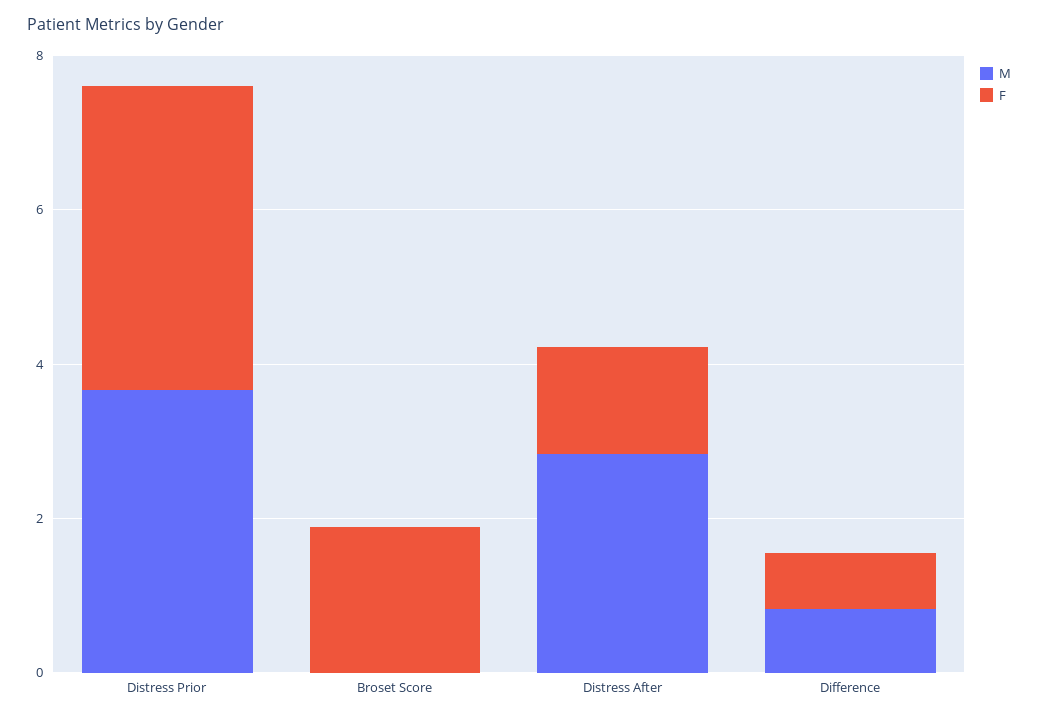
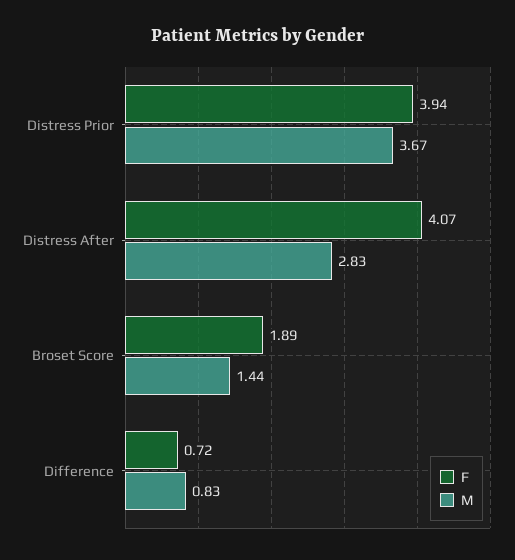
  {
    "M": {
      "Distress Prior": 3.67,
-     "Broset Score": 0,
+     "Broset Score": 1.44,
      "Distress After": 2.83,
      "Difference": 0.83
    },
    "F": {
      "Distress Prior": 3.94,
      "Broset Score": 1.89,
-     "Distress After": 1.5,
+     "Distress After": 4.07,
      "Difference": 0.72
    }
  }

